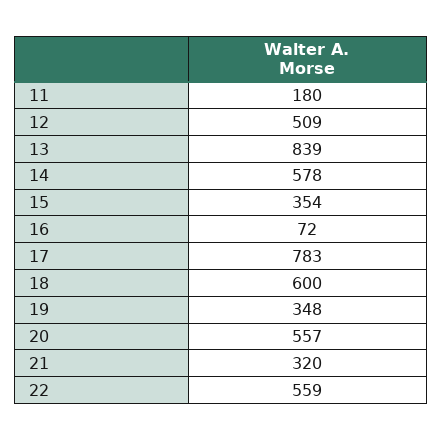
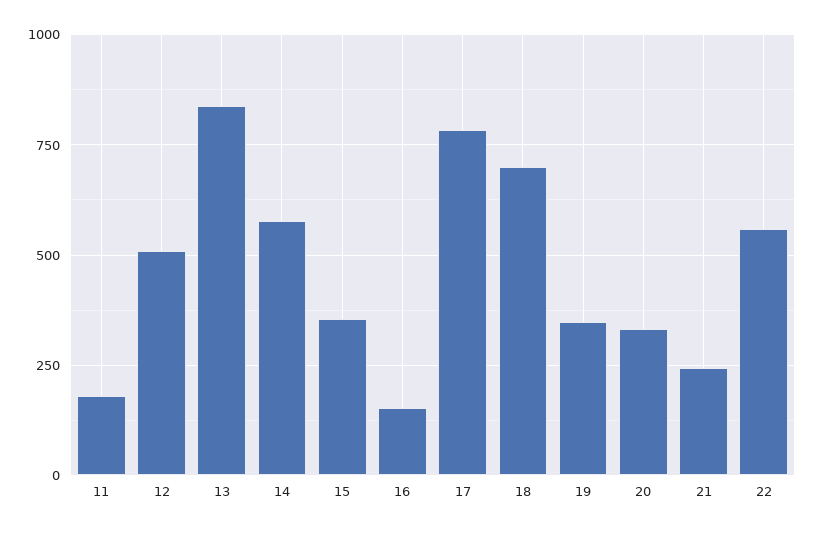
  {
    "11": 180,
    "12": 509,
    "13": 839,
    "14": 578,
    "15": 354,
-   "16": 72,
+   "16": 150,
    "17": 783,
-   "18": 600,
+   "18": 700,
    "19": 348,
-   "20": 557,
+   "20": 325,
-   "21": 320,
+   "21": 250,
    "22": 559
  }

